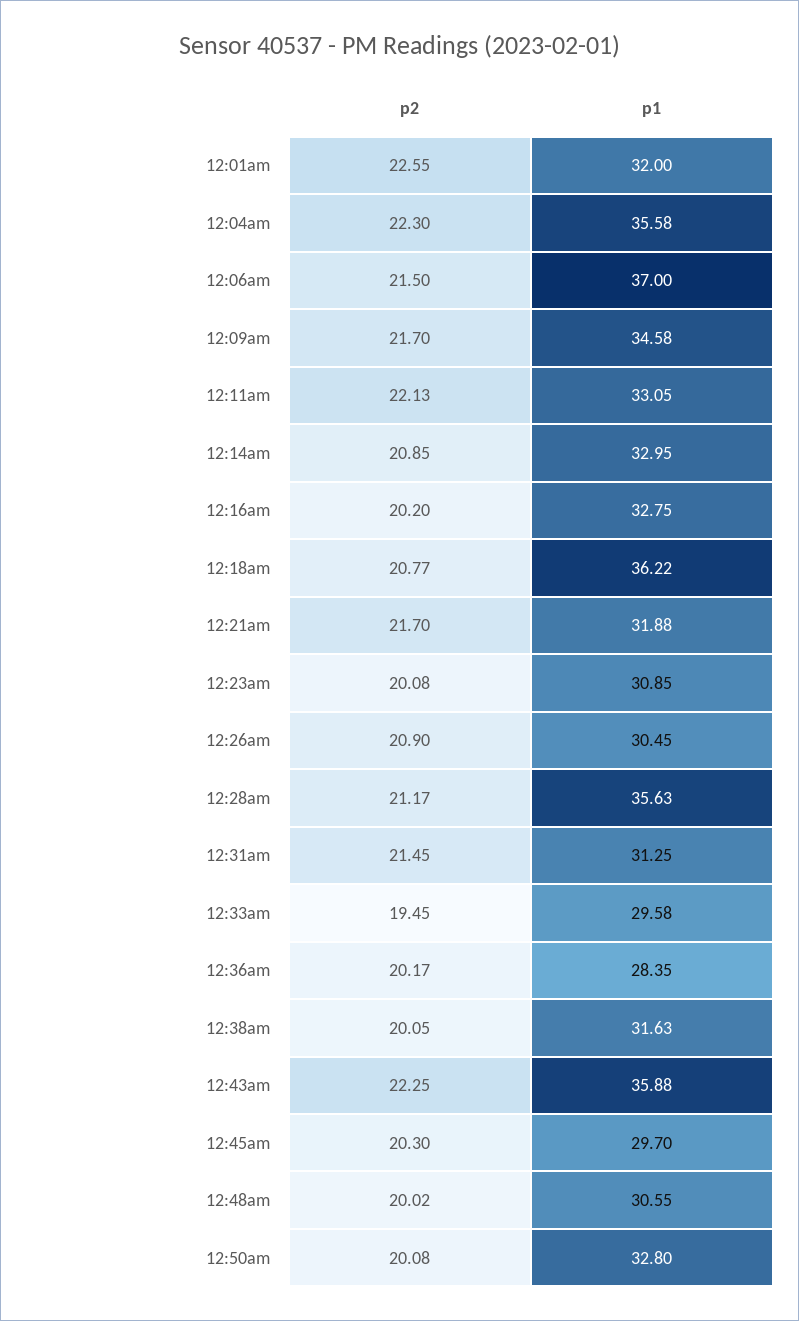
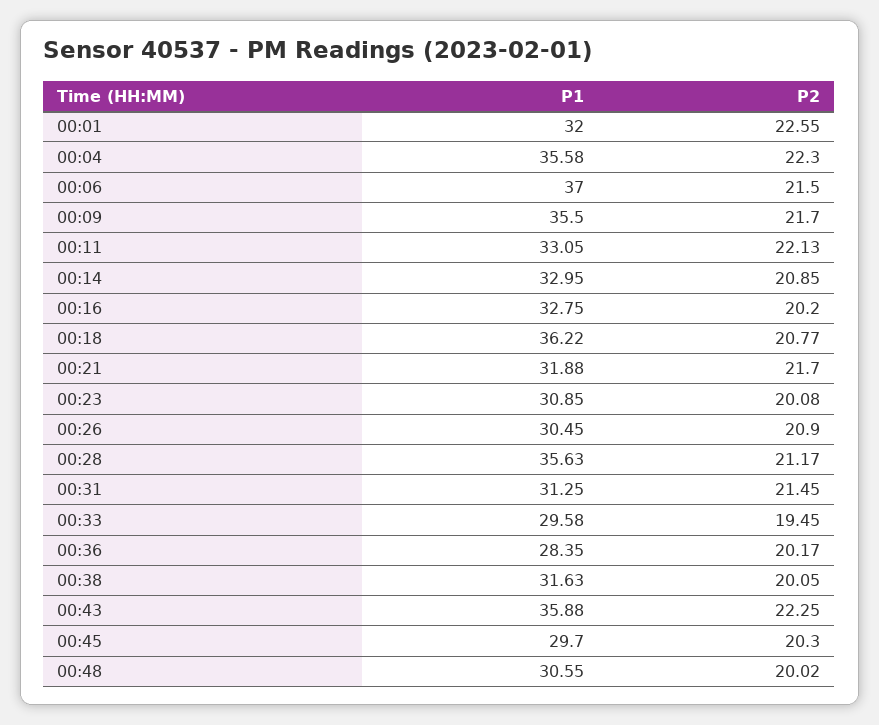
  {
    "p2": {
      "12:01am": 22.55,
      "12:04am": 22.3,
      "12:06am": 21.5,
      "12:09am": 21.7,
      "12:11am": 22.13,
      "12:14am": 20.85,
      "12:16am": 20.2,
      "12:18am": 20.77,
      "12:21am": 21.7,
      "12:23am": 20.08,
      "12:26am": 20.9,
      "12:28am": 21.17,
      "12:31am": 21.45,
      "12:33am": 19.45,
      "12:36am": 20.17,
      "12:38am": 20.05,
      "12:43am": 22.25,
      "12:45am": 20.3,
-     "12:48am": 20.02,
+     "12:48am": 20.02
-     "12:50am": 20.08
    },
    "p1": {
      "12:01am": 32,
      "12:04am": 35.58,
      "12:06am": 37,
-     "12:09am": 34.58,
+     "12:09am": 35.5,
      "12:11am": 33.05,
      "12:14am": 32.95,
      "12:16am": 32.75,
      "12:18am": 36.22,
      "12:21am": 31.88,
      "12:23am": 30.85,
      "12:26am": 30.45,
      "12:28am": 35.63,
      "12:31am": 31.25,
      "12:33am": 29.58,
      "12:36am": 28.35,
      "12:38am": 31.63,
      "12:43am": 35.88,
      "12:45am": 29.7,
-     "12:48am": 30.55,
+     "12:48am": 30.55
-     "12:50am": 32.8
    }
  }

